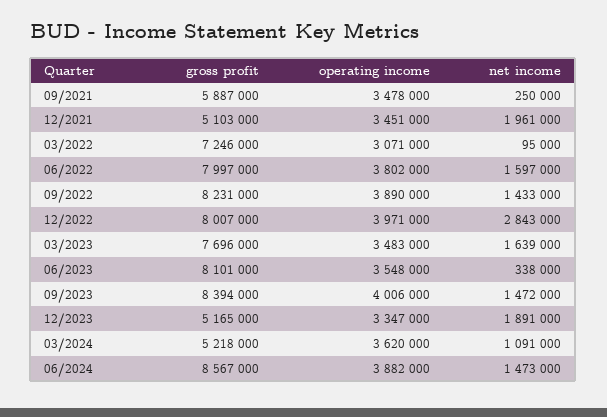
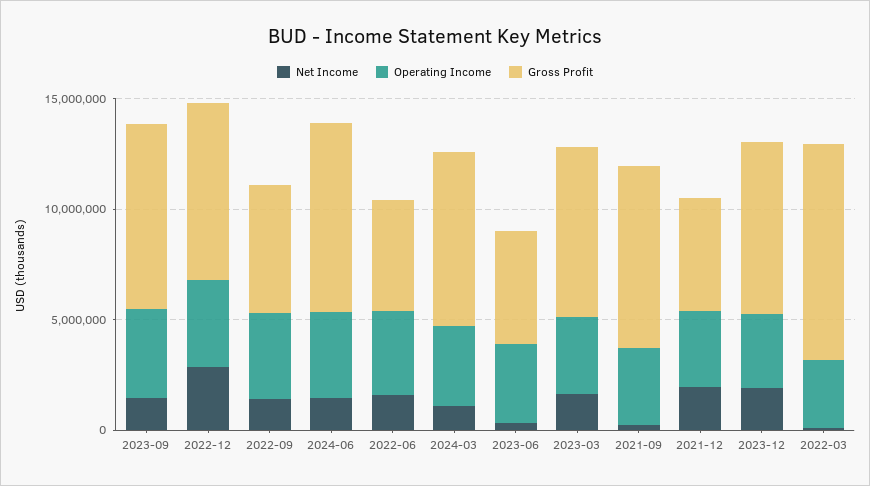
  {
    "gross profit": {
-     "09/2021": 5887000,
+     "09/2021": 8000000,
      "12/2021": 5103000,
-     "03/2022": 7246000,
+     "03/2022": 10000000,
-     "06/2022": 7997000,
+     "06/2022": 5000000,
-     "09/2022": 8231000,
+     "09/2022": 6000000,
      "12/2022": 8007000,
      "03/2023": 7696000,
-     "06/2023": 8101000,
+     "06/2023": 5000000,
      "09/2023": 8394000,
-     "12/2023": 5165000,
+     "12/2023": 8000000,
-     "03/2024": 5218000,
+     "03/2024": 8000000,
      "06/2024": 8567000
    },
    "operating income": {
      "09/2021": 3478000,
      "12/2021": 3451000,
      "03/2022": 3071000,
      "06/2022": 3802000,
      "09/2022": 3890000,
      "12/2022": 3971000,
      "03/2023": 3483000,
      "06/2023": 3548000,
      "09/2023": 4006000,
      "12/2023": 3347000,
      "03/2024": 3620000,
      "06/2024": 3882000
    },
    "net income": {
      "09/2021": 250000,
      "12/2021": 1961000,
      "03/2022": 95000,
      "06/2022": 1597000,
      "09/2022": 1433000,
      "12/2022": 2843000,
      "03/2023": 1639000,
      "06/2023": 338000,
      "09/2023": 1472000,
      "12/2023": 1891000,
      "03/2024": 1091000,
      "06/2024": 1473000
    }
  }

